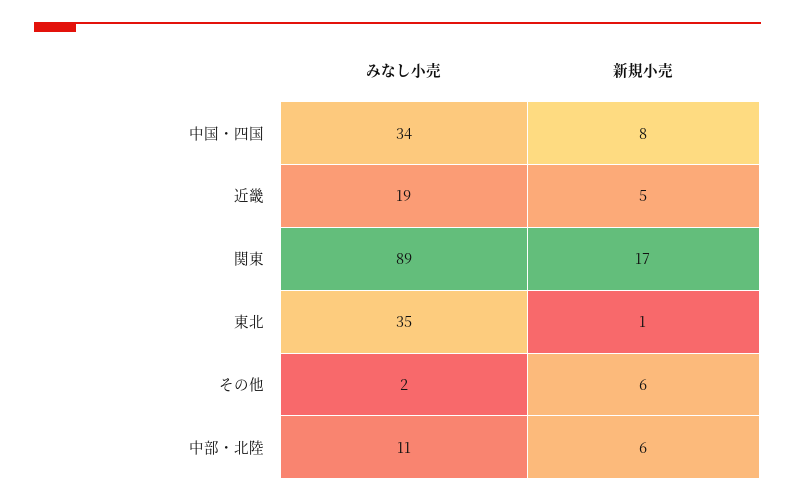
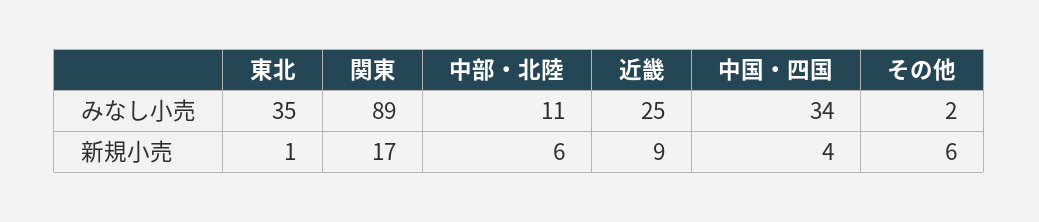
  {
    "みなし小売": {
      "中国・四国": 34,
-     "近畿": 19,
+     "近畿": 25,
      "関東": 89,
      "東北": 35,
      "その他": 2,
      "中部・北陸": 11
    },
    "新規小売": {
-     "中国・四国": 8,
+     "中国・四国": 4,
-     "近畿": 5,
+     "近畿": 9,
      "関東": 17,
      "東北": 1,
      "その他": 6,
      "中部・北陸": 6
    }
  }

